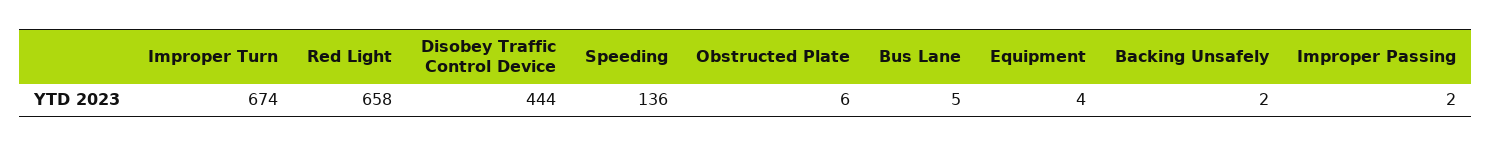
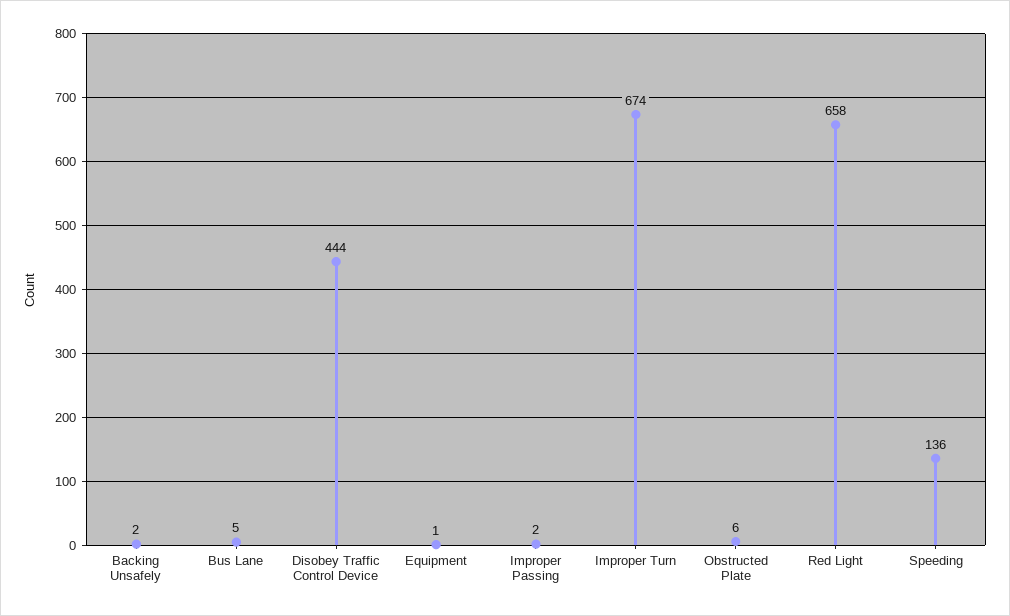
  {
    "Improper Turn": 674,
    "Red Light": 658,
    "Disobey Traffic Control Device": 444,
    "Speeding": 136,
    "Obstructed Plate": 6,
    "Bus Lane": 5,
-   "Equipment": 4,
+   "Equipment": 1,
    "Backing Unsafely": 2,
    "Improper Passing": 2
  }

